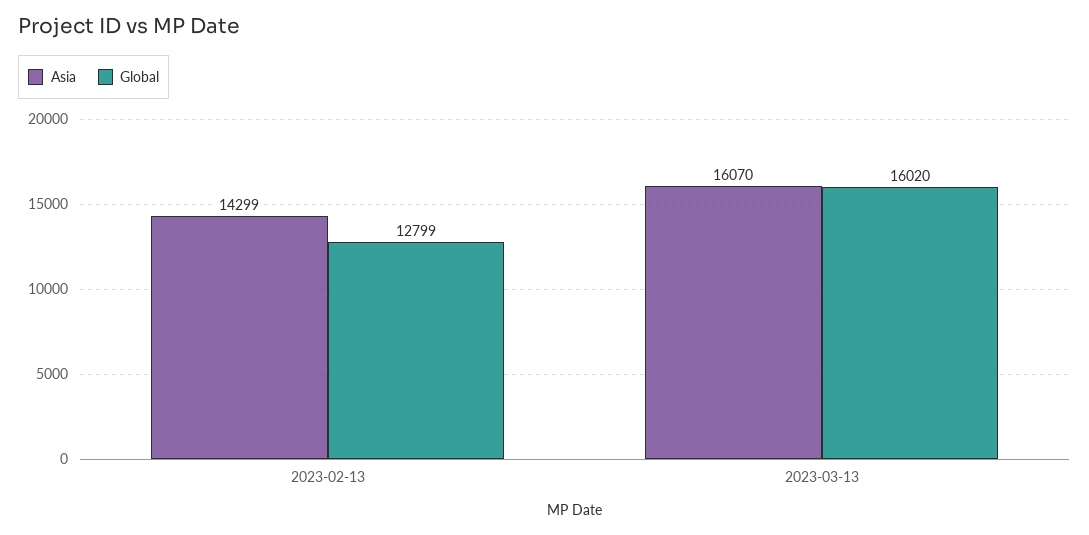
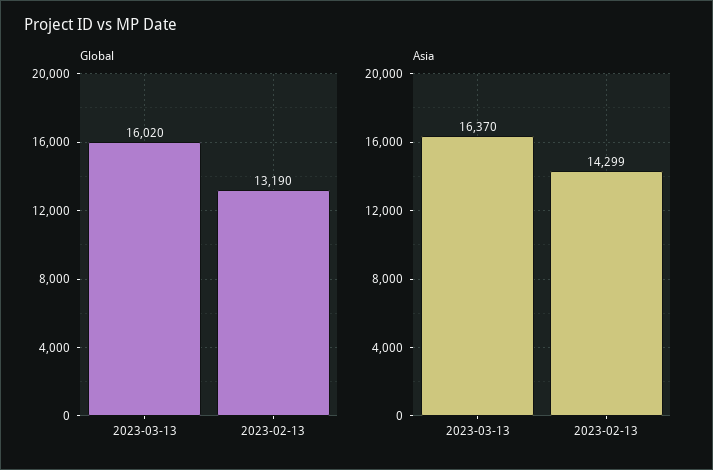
  {
    "Asia": {
      "2023-02-13": 14299,
-     "2023-03-13": 16070
+     "2023-03-13": 16370
    },
    "Global": {
-     "2023-02-13": 12799,
+     "2023-02-13": 13190,
      "2023-03-13": 16020
    }
  }

